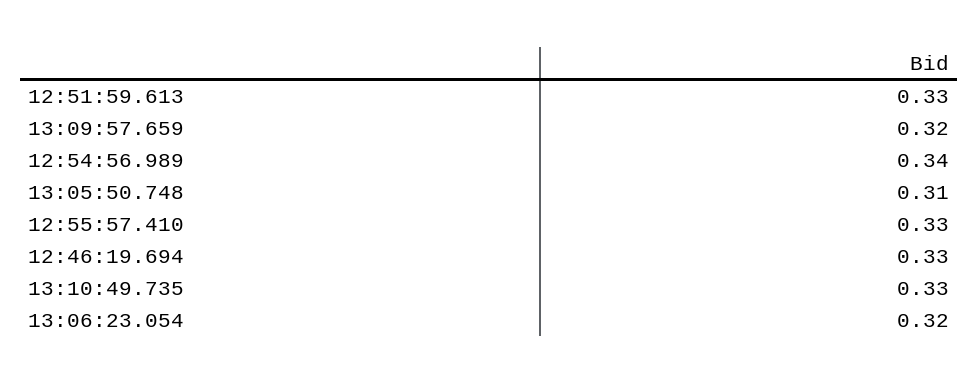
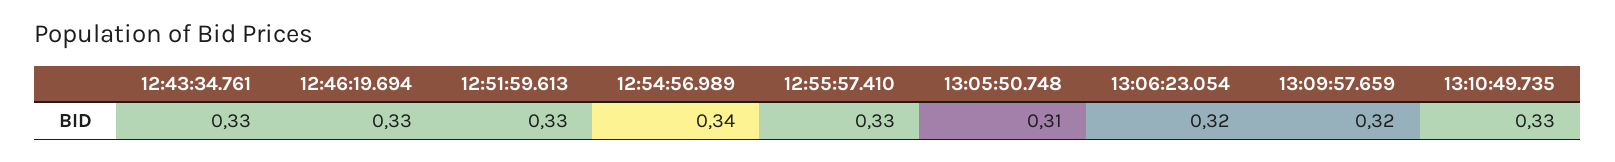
  {
    "12:51:59.613": 0.33,
    "13:09:57.659": 0.32,
    "12:54:56.989": 0.34,
    "13:05:50.748": 0.31,
    "12:55:57.410": 0.33,
    "12:46:19.694": 0.33,
    "13:10:49.735": 0.33,
-   "13:06:23.054": 0.32
+   "13:06:23.054": 0.32,
+   "12:43:34.761": 0.33
  }

